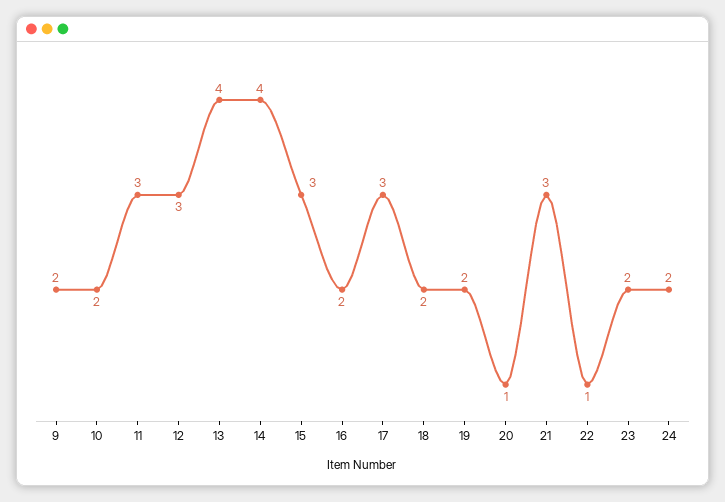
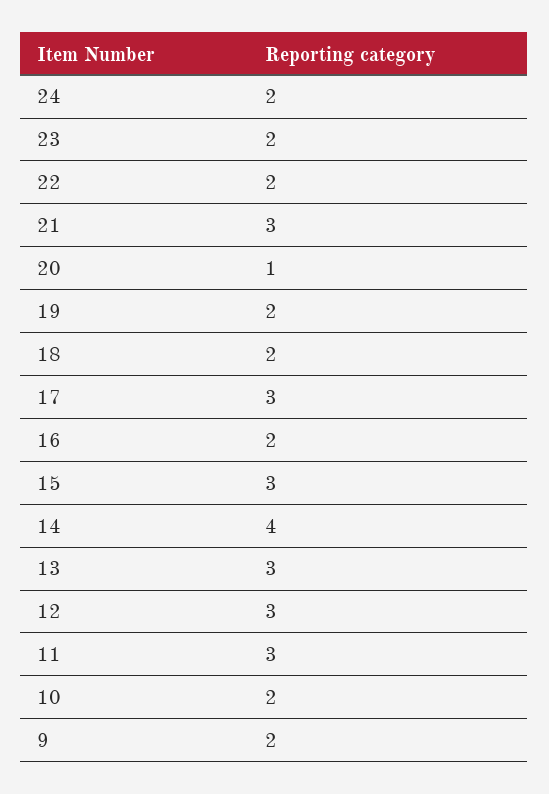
  {
    "9": 2,
    "10": 2,
    "11": 3,
    "12": 3,
-   "13": 4,
+   "13": 3,
    "14": 4,
    "15": 3,
    "16": 2,
    "17": 3,
    "18": 2,
    "19": 2,
    "20": 1,
    "21": 3,
-   "22": 1,
+   "22": 2,
    "23": 2,
    "24": 2
  }

